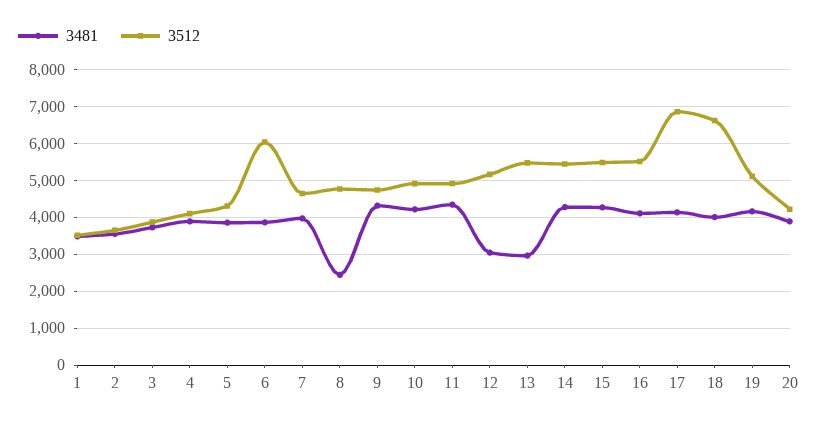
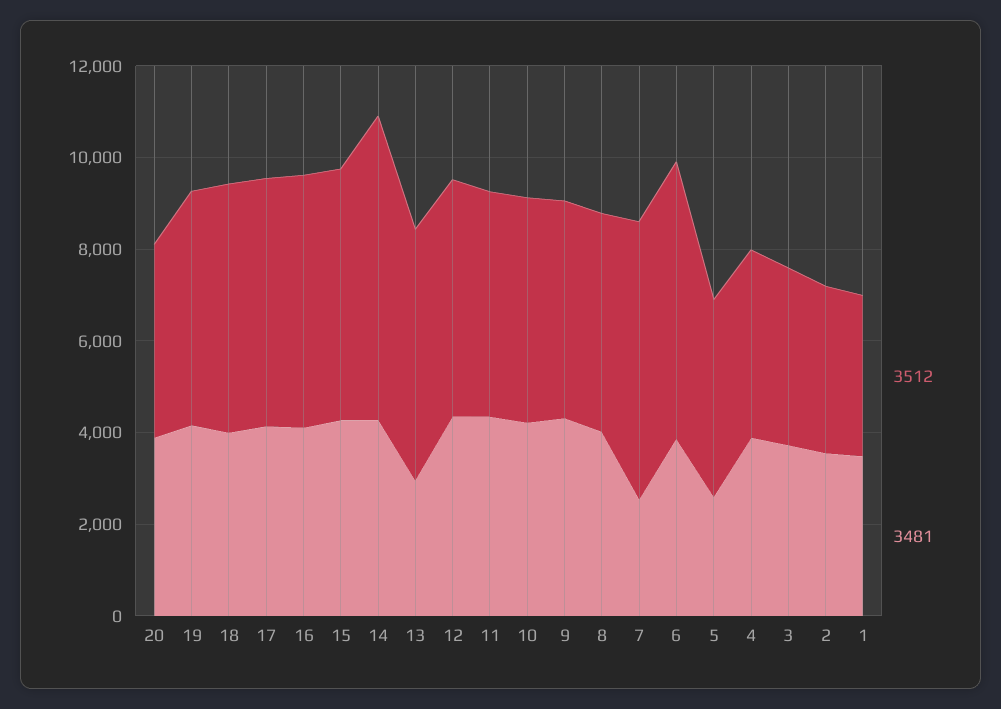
  {
    "3481": {
      "1": 3400,
      "2": 3600,
      "3": 3800,
      "4": 3800,
-     "5": 3800,
+     "5": 2500,
      "6": 3800,
-     "7": 4000,
+     "7": 2500,
-     "8": 2400,
+     "8": 4000,
      "9": 4400,
      "10": 4200,
      "11": 4400,
-     "12": 3000,
+     "12": 4500,
      "13": 3000,
      "14": 4200,
      "15": 4200,
      "16": 4200,
      "17": 4200,
      "18": 4000,
      "19": 4200,
      "20": 3800
    },
    "3512": {
      "1": 3600,
      "2": 3600,
      "3": 3800,
      "4": 4000,
      "5": 4400,
      "6": 6000,
-     "7": 4600,
+     "7": 6000,
      "8": 4800,
      "9": 4800,
      "10": 5000,
      "11": 5000,
      "12": 5200,
      "13": 5400,
-     "14": 5400,
+     "14": 6500,
      "15": 5400,
      "16": 5600,
-     "17": 6800,
+     "17": 5500,
-     "18": 6600,
+     "18": 5500,
      "19": 5200,
      "20": 4200
    }
  }

